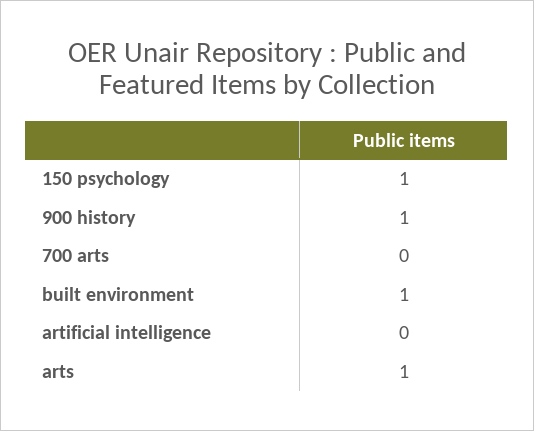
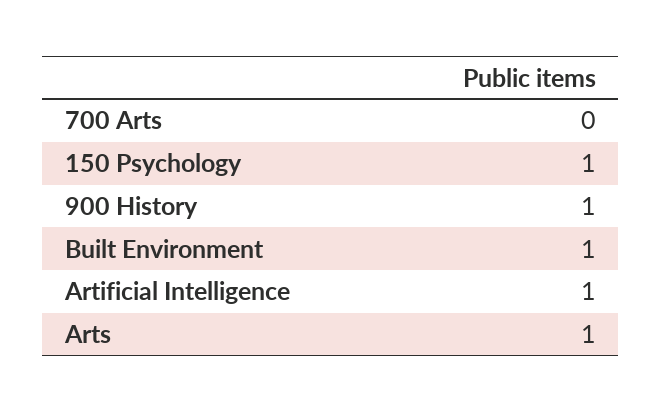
  {
    "150 psychology": 1,
    "900 history": 1,
    "700 arts": 0,
    "built environment": 1,
-   "artificial intelligence": 0,
+   "artificial intelligence": 1,
    "arts": 1
  }

